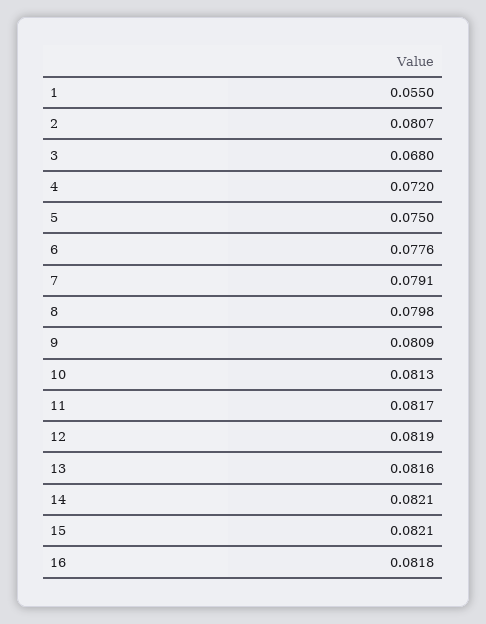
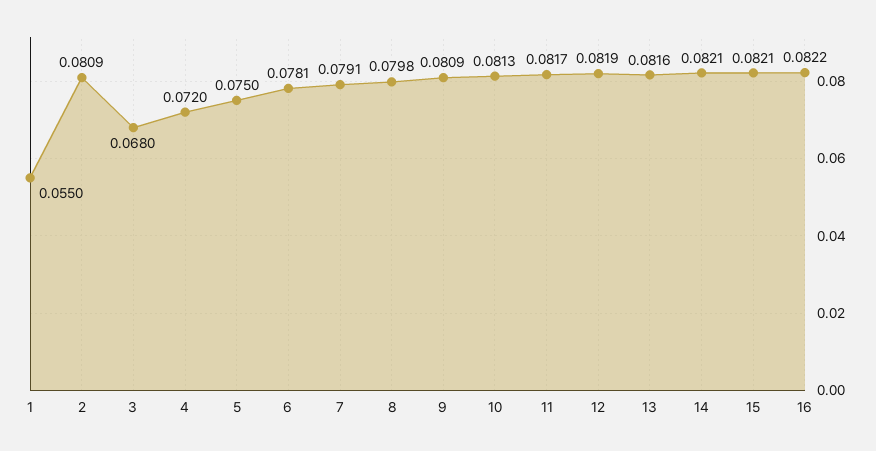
  {
    "1": 0.055,
-   "2": 0.0807,
+   "2": 0.0809,
    "3": 0.068,
    "4": 0.072,
    "5": 0.075,
-   "6": 0.0776,
+   "6": 0.0781,
    "7": 0.0791,
    "8": 0.0798,
    "9": 0.0809,
    "10": 0.0813,
    "11": 0.0817,
    "12": 0.0819,
    "13": 0.0816,
    "14": 0.0821,
    "15": 0.0821,
-   "16": 0.0818
+   "16": 0.0822
  }

